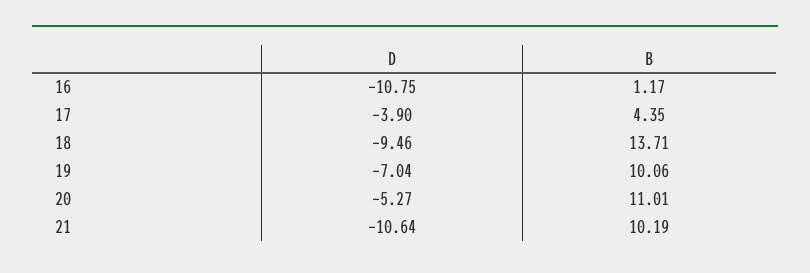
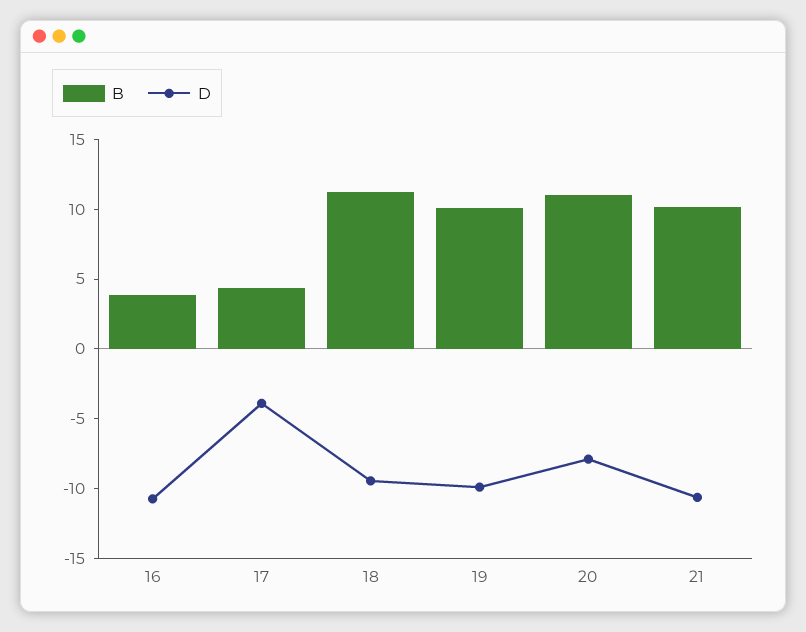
  {
    "D": {
      "16": -10.75,
      "17": -3.9,
      "18": -9.46,
-     "19": -7.04,
+     "19": -10,
-     "20": -5.27,
+     "20": -8,
      "21": -10.64
    },
    "B": {
-     "16": 1.17,
+     "16": 4,
      "17": 4.35,
-     "18": 13.71,
+     "18": 11,
      "19": 10.06,
      "20": 11.01,
      "21": 10.19
    }
  }

